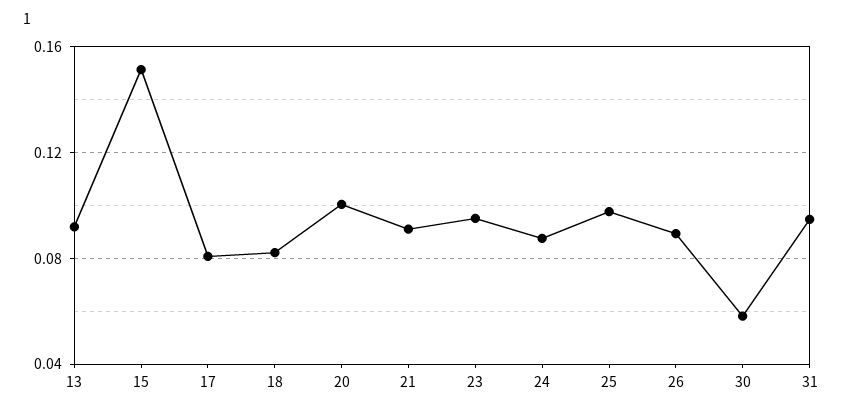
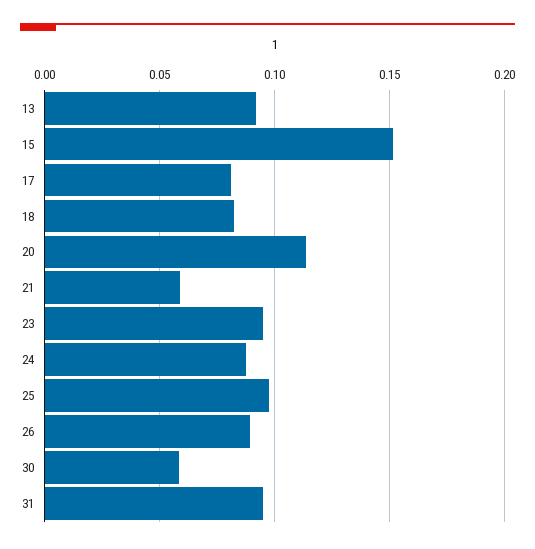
  {
    "13": 0.09,
    "15": 0.15,
    "17": 0.08,
    "18": 0.08,
-   "20": 0.1,
+   "20": 0.115,
-   "21": 0.09,
+   "21": 0.06,
    "23": 0.095,
    "24": 0.09,
    "25": 0.1,
    "26": 0.09,
    "30": 0.06,
    "31": 0.095
  }

